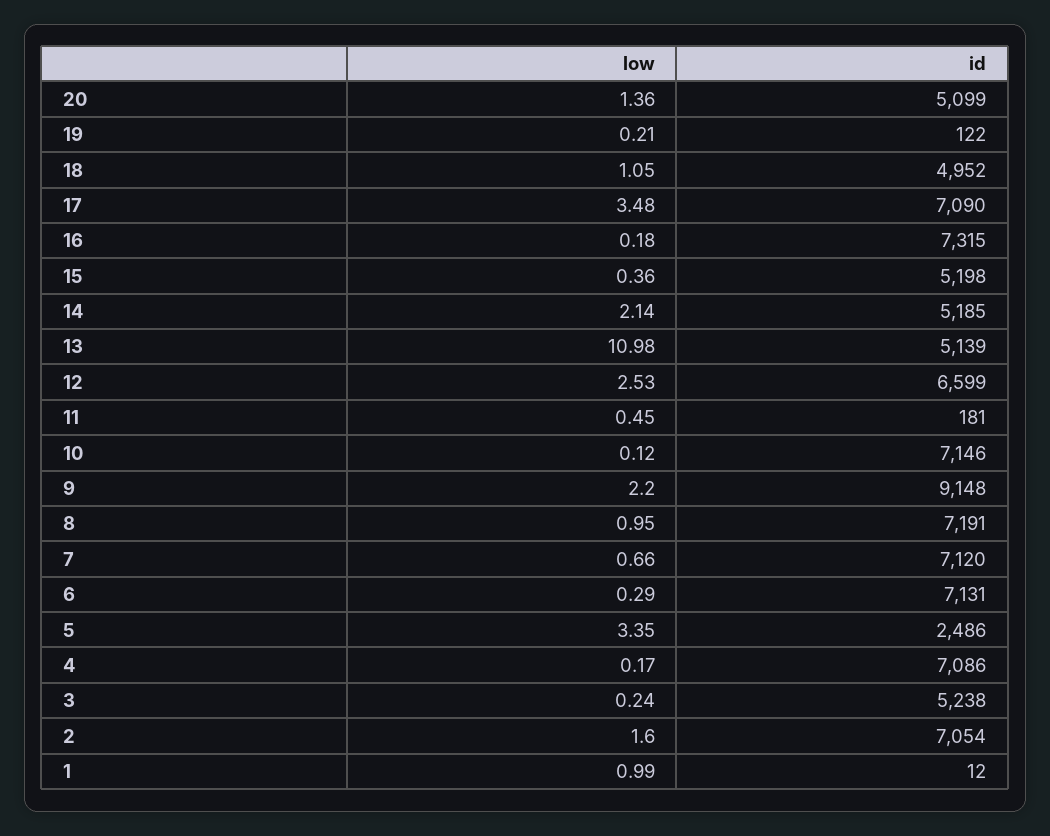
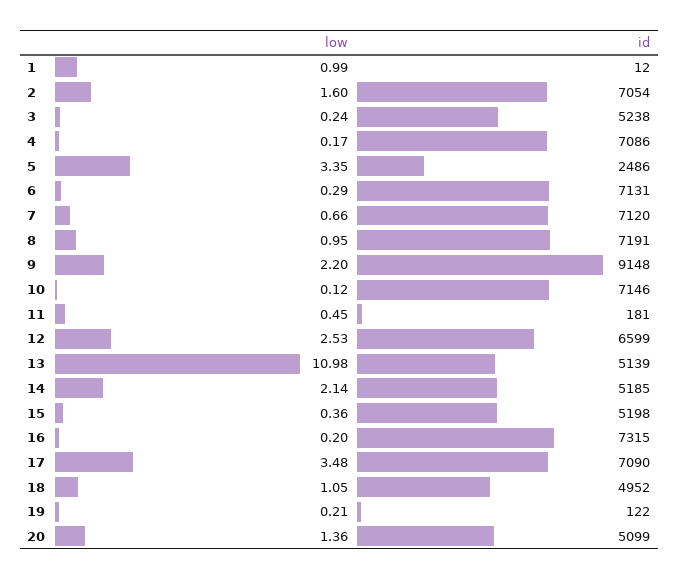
  {
    "low": {
      "20": 1.36,
      "19": 0.21,
      "18": 1.05,
      "17": 3.48,
-     "16": 0.18,
+     "16": 0.2,
      "15": 0.36,
      "14": 2.14,
      "13": 10.98,
      "12": 2.53,
      "11": 0.45,
      "10": 0.12,
      "9": 2.2,
      "8": 0.95,
      "7": 0.66,
      "6": 0.29,
      "5": 3.35,
      "4": 0.17,
      "3": 0.24,
      "2": 1.6,
      "1": 0.99
    },
    "id": {
      "20": 5099,
      "19": 122,
      "18": 4952,
      "17": 7090,
      "16": 7315,
      "15": 5198,
      "14": 5185,
      "13": 5139,
      "12": 6599,
      "11": 181,
      "10": 7146,
      "9": 9148,
      "8": 7191,
      "7": 7120,
      "6": 7131,
      "5": 2486,
      "4": 7086,
      "3": 5238,
      "2": 7054,
      "1": 12
    }
  }

